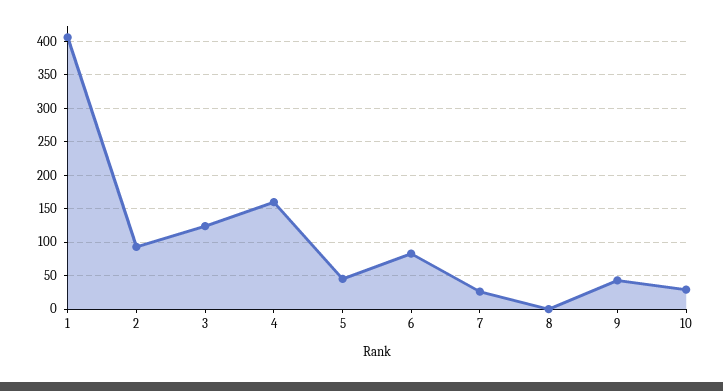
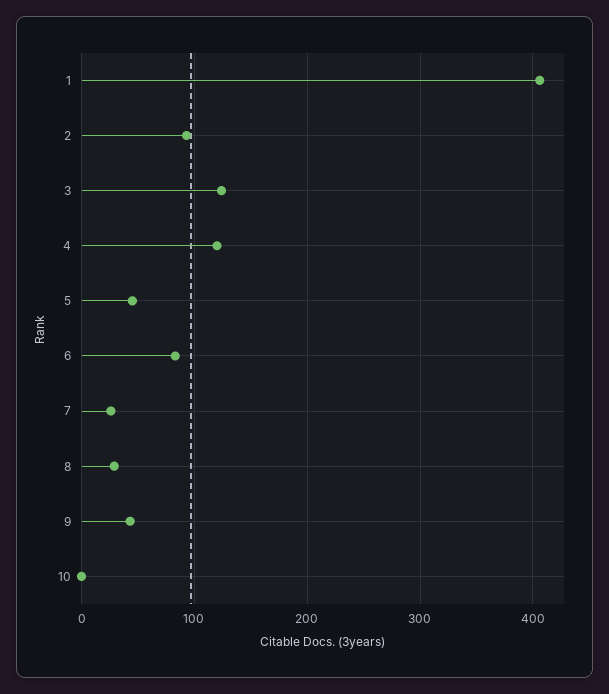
  {
    "1": 410,
    "2": 90,
    "3": 120,
-   "4": 160,
+   "4": 120,
    "5": 50,
    "6": 80,
    "7": 30,
-   "8": 0,
+   "8": 30,
    "9": 40,
-   "10": 30
+   "10": 0
  }

